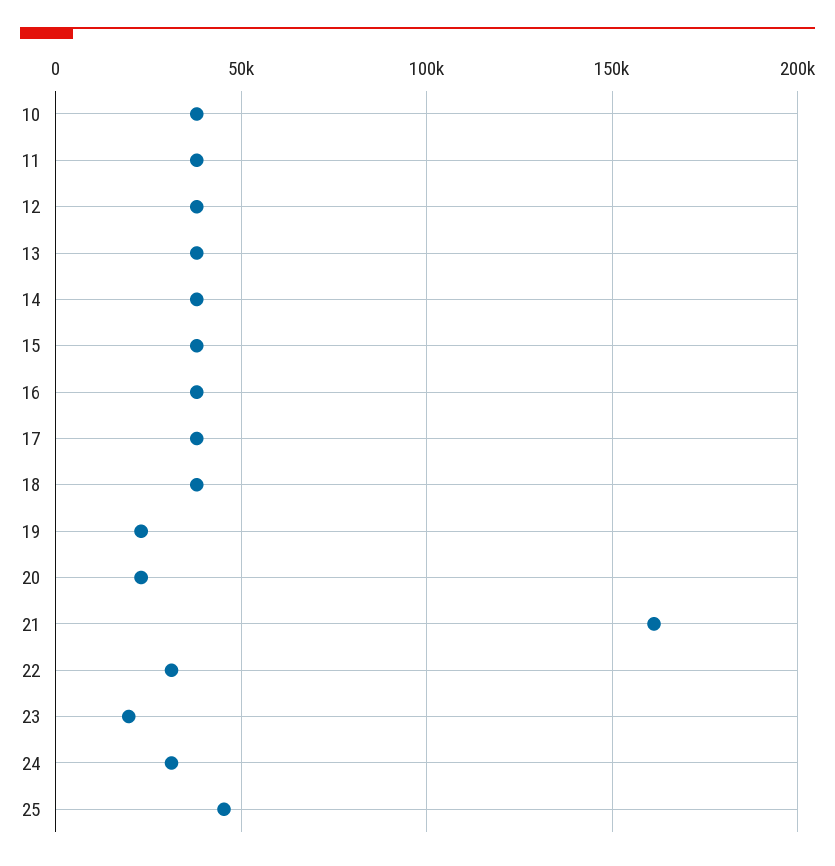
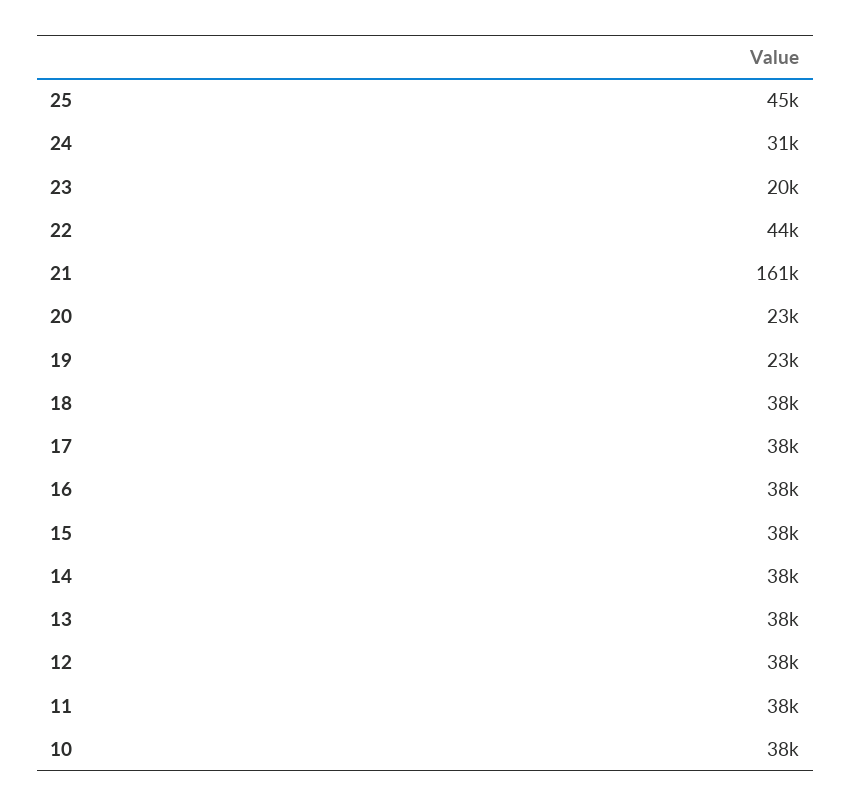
  {
    "10": 38000,
    "11": 38000,
    "12": 38000,
    "13": 38000,
    "14": 38000,
    "15": 38000,
    "16": 38000,
    "17": 38000,
    "18": 38000,
    "19": 23000,
    "20": 23000,
    "21": 161000,
-   "22": 30000,
+   "22": 44000,
    "23": 20000,
    "24": 31000,
    "25": 45000
  }

